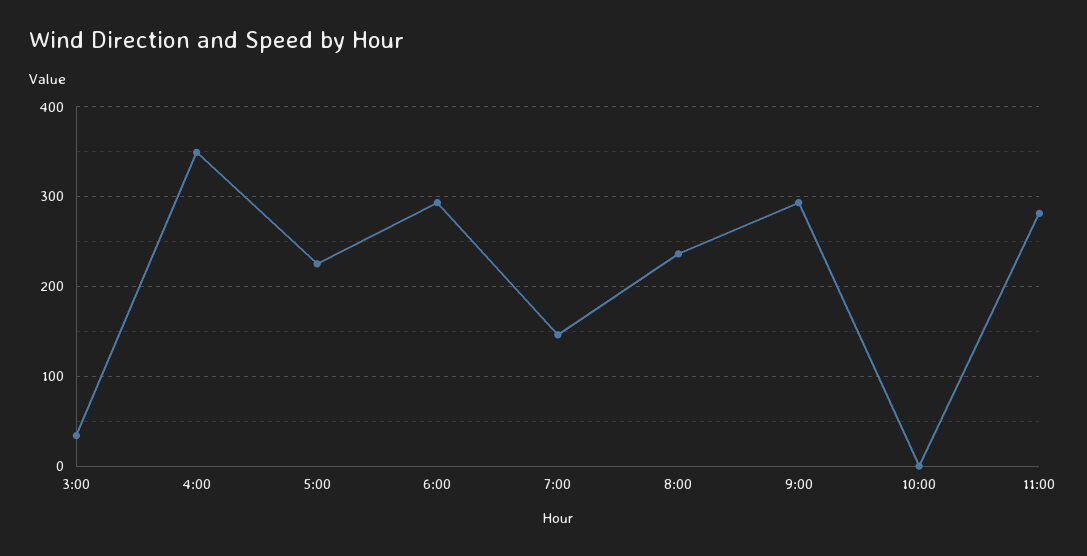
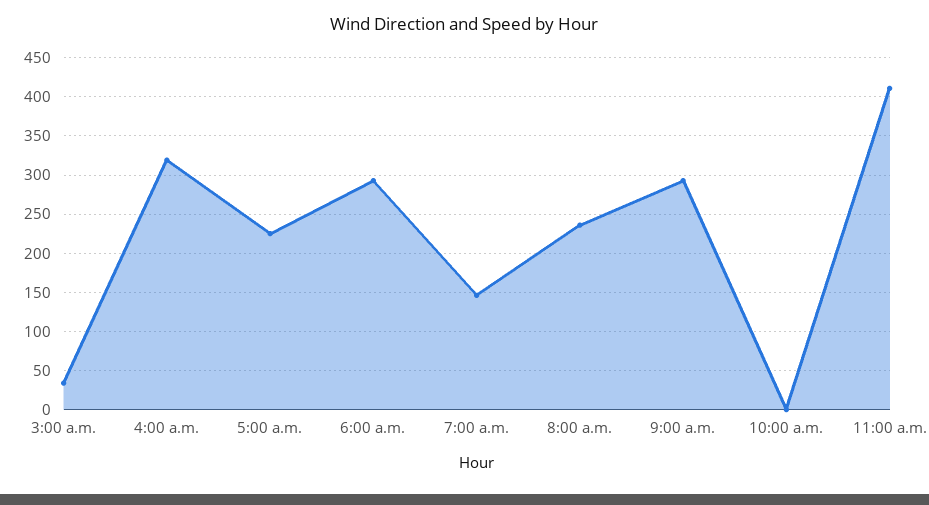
  {
    "3:00": 30,
-   "4:00": 350,
+   "4:00": 320,
    "5:00": 230,
    "6:00": 290,
    "7:00": 150,
    "8:00": 240,
    "9:00": 290,
    "10:00": 0,
-   "11:00": 280
+   "11:00": 410
  }

